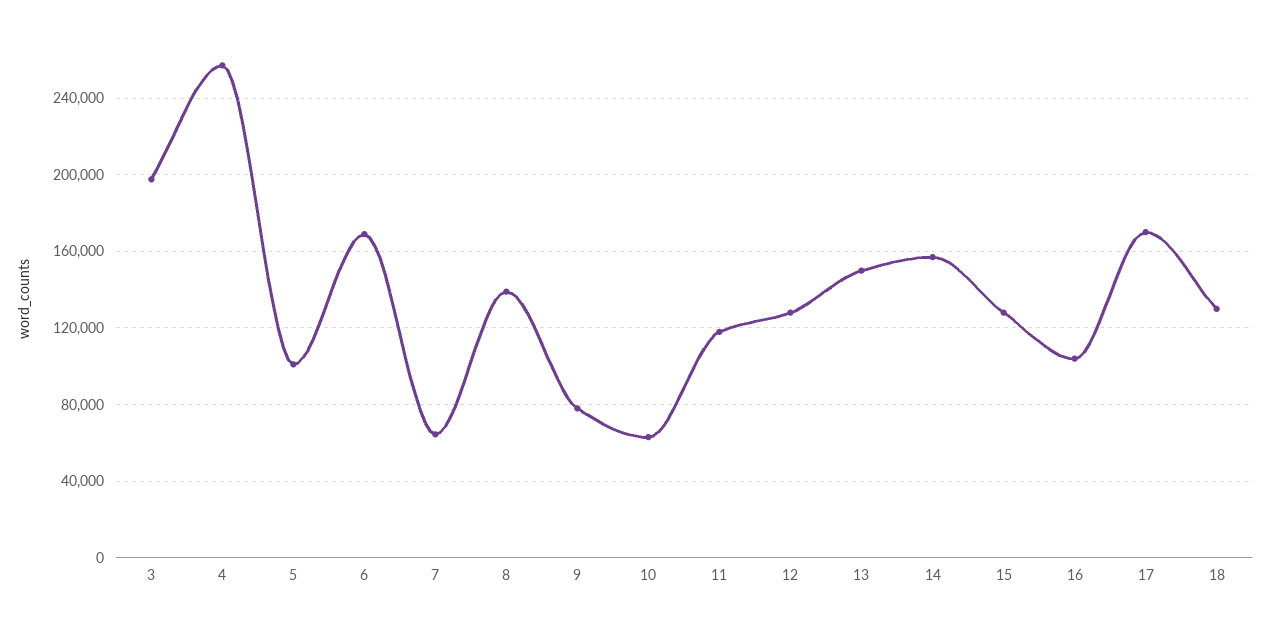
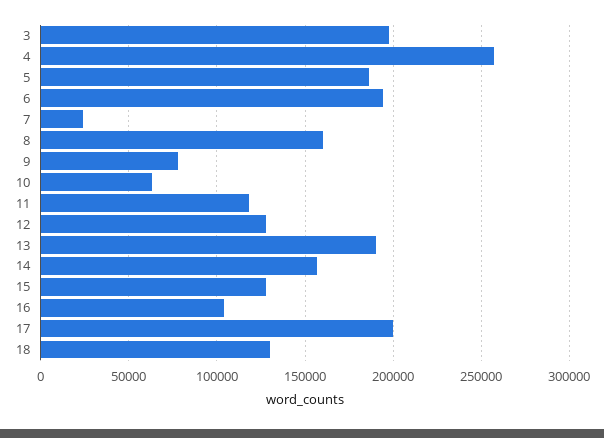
  {
    "3": 200000,
    "4": 255000,
-   "5": 100000,
+   "5": 185000,
-   "6": 170000,
+   "6": 195000,
-   "7": 65000,
+   "7": 25000,
-   "8": 140000,
+   "8": 160000,
    "9": 80000,
    "10": 65000,
    "11": 120000,
    "12": 130000,
-   "13": 150000,
+   "13": 190000,
    "14": 155000,
    "15": 130000,
    "16": 105000,
-   "17": 170000,
+   "17": 200000,
    "18": 130000
  }

